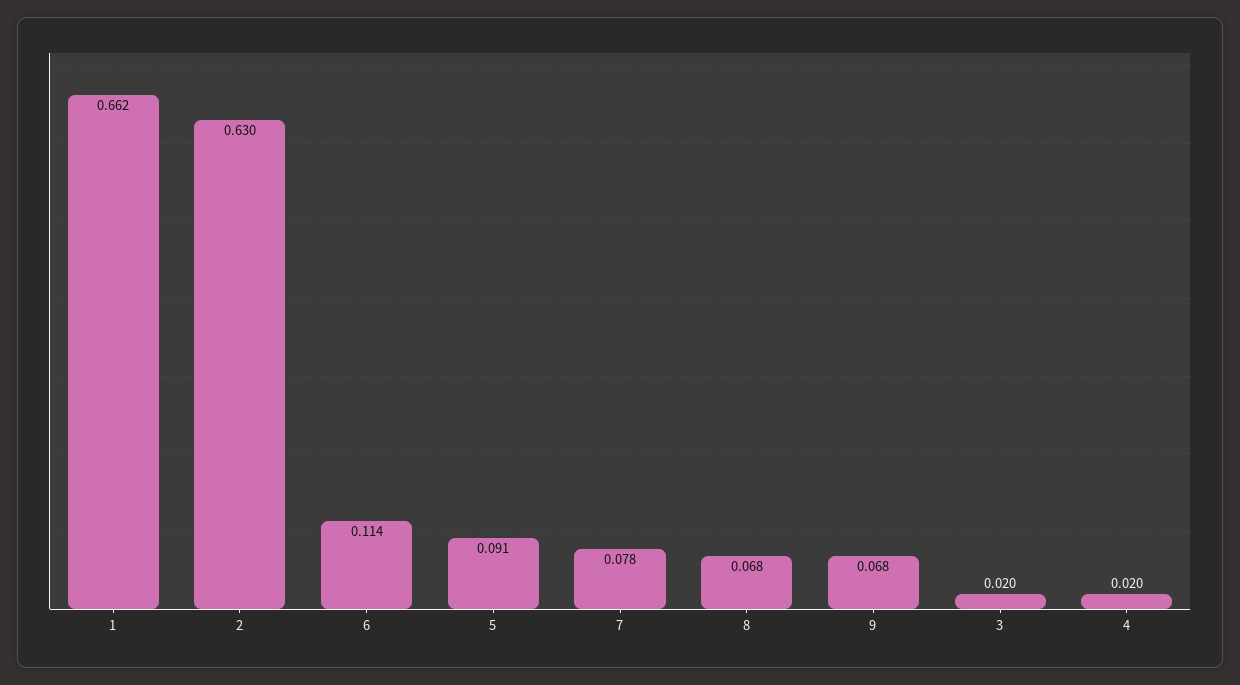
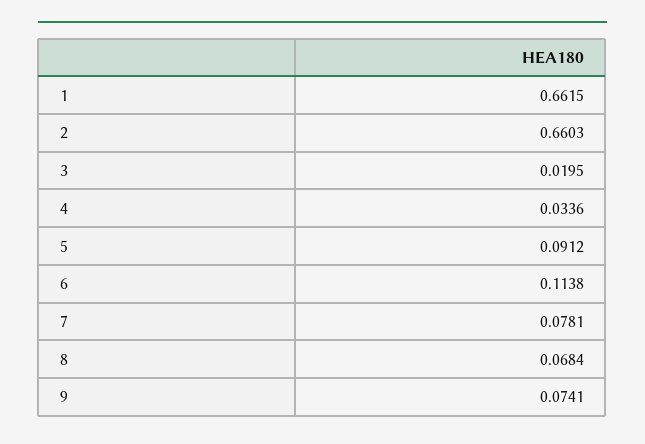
  {
    "1": 0.6615,
-   "2": 0.63,
+   "2": 0.6603,
    "6": 0.1138,
    "5": 0.0912,
    "7": 0.0781,
    "8": 0.0684,
-   "9": 0.068,
+   "9": 0.0741,
    "3": 0.0195,
-   "4": 0.02
+   "4": 0.0336
  }

